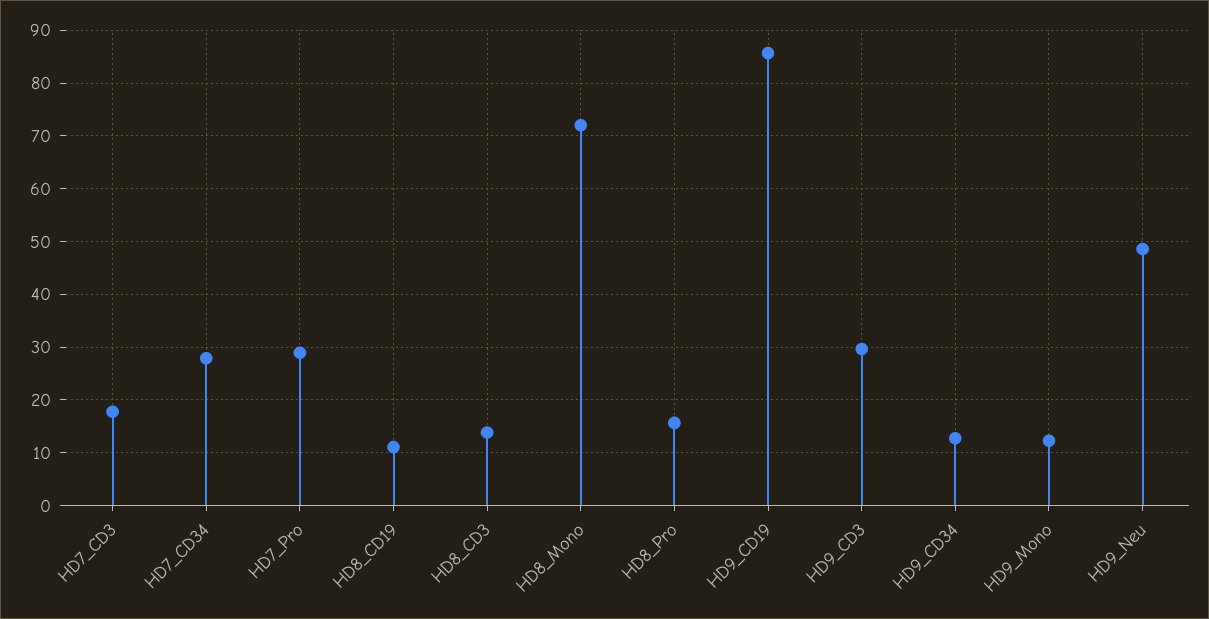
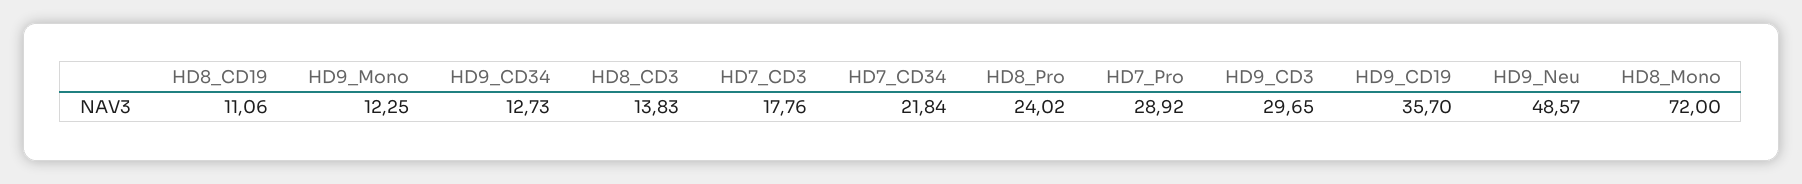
  {
    "HD7_CD3": 17.76,
-   "HD7_CD34": 28,
+   "HD7_CD34": 21.84,
    "HD7_Pro": 28.92,
    "HD8_CD19": 11.06,
    "HD8_CD3": 13.83,
    "HD8_Mono": 72,
-   "HD8_Pro": 16,
+   "HD8_Pro": 24.02,
-   "HD9_CD19": 86,
+   "HD9_CD19": 35.7,
    "HD9_CD3": 29.65,
    "HD9_CD34": 12.73,
    "HD9_Mono": 12.25,
    "HD9_Neu": 48.57
  }

